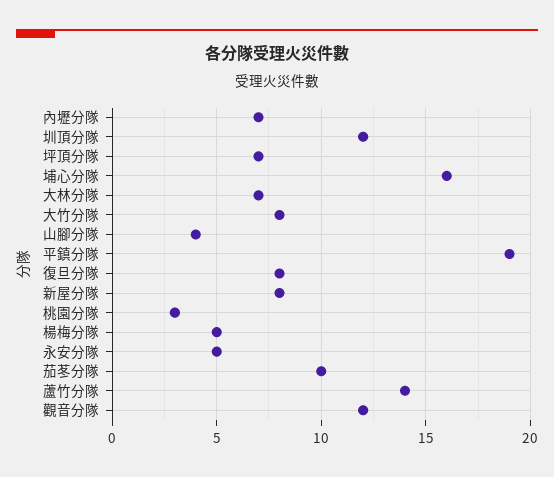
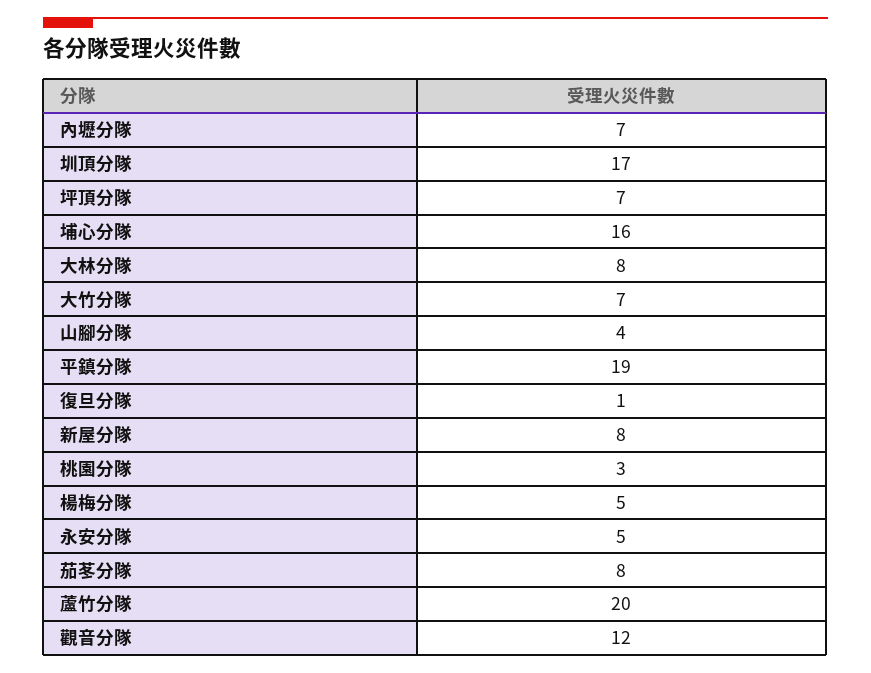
  {
    "內壢分隊": 7,
-   "圳頂分隊": 12,
+   "圳頂分隊": 17,
    "坪頂分隊": 7,
    "埔心分隊": 16,
-   "大林分隊": 7,
+   "大林分隊": 8,
-   "大竹分隊": 8,
+   "大竹分隊": 7,
    "山腳分隊": 4,
    "平鎮分隊": 19,
-   "復旦分隊": 8,
+   "復旦分隊": 1,
    "新屋分隊": 8,
    "桃園分隊": 3,
    "楊梅分隊": 5,
    "永安分隊": 5,
-   "茄苳分隊": 10,
+   "茄苳分隊": 8,
-   "蘆竹分隊": 14,
+   "蘆竹分隊": 20,
    "觀音分隊": 12
  }

